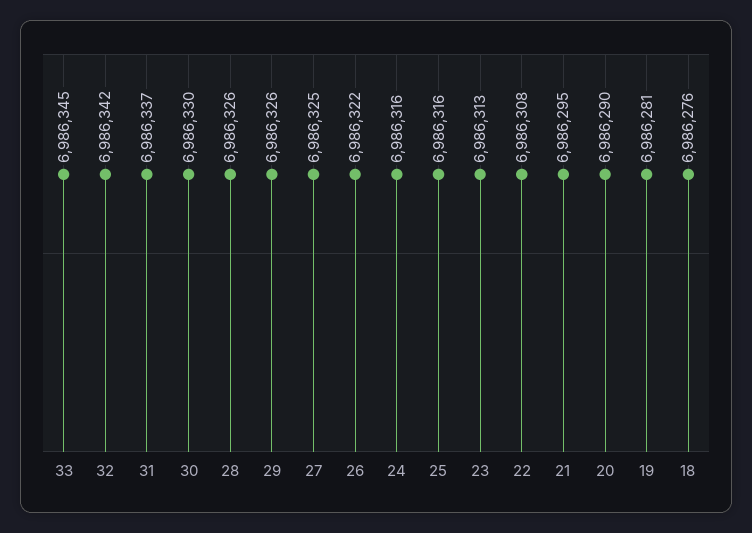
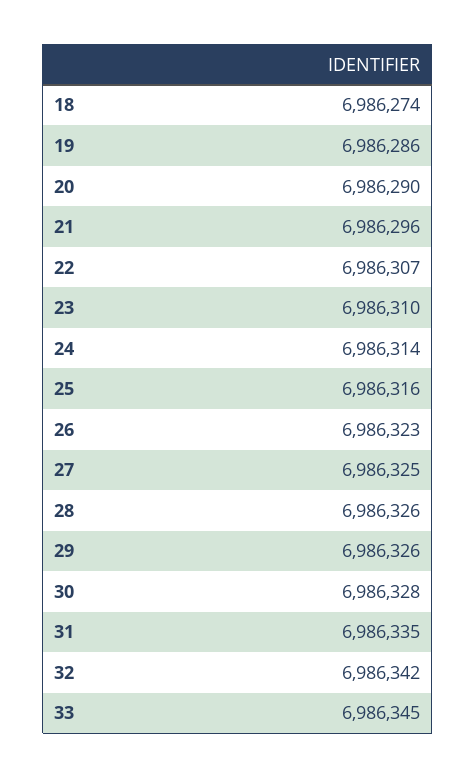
  {
    "33": 6986345,
    "32": 6986342,
-   "31": 6986337,
+   "31": 6986335,
-   "30": 6986330,
+   "30": 6986328,
    "28": 6986326,
    "29": 6986326,
    "27": 6986325,
-   "26": 6986322,
+   "26": 6986323,
-   "24": 6986316,
+   "24": 6986314,
    "25": 6986316,
-   "23": 6986313,
+   "23": 6986310,
-   "22": 6986308,
+   "22": 6986307,
-   "21": 6986295,
+   "21": 6986296,
    "20": 6986290,
-   "19": 6986281,
+   "19": 6986286,
-   "18": 6986276
+   "18": 6986274
  }

